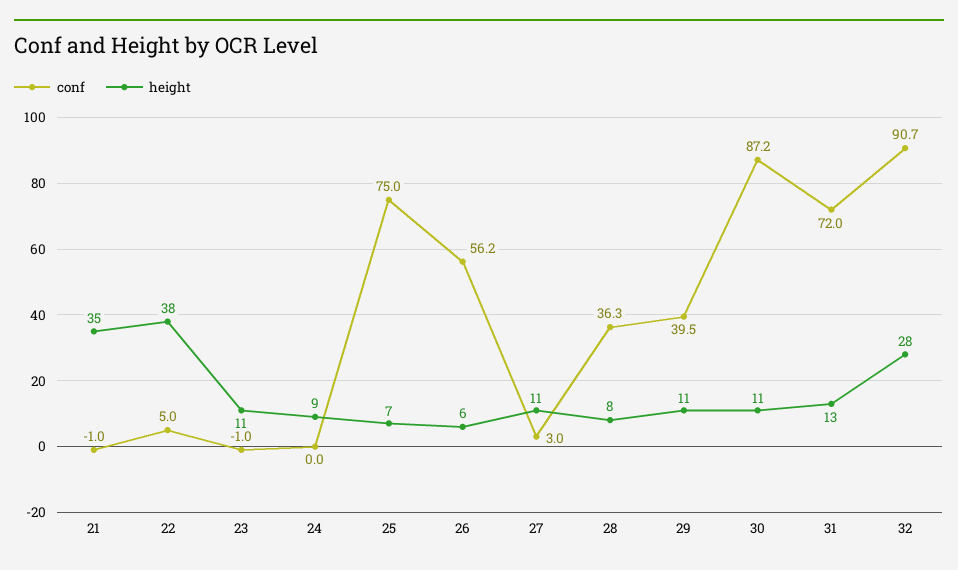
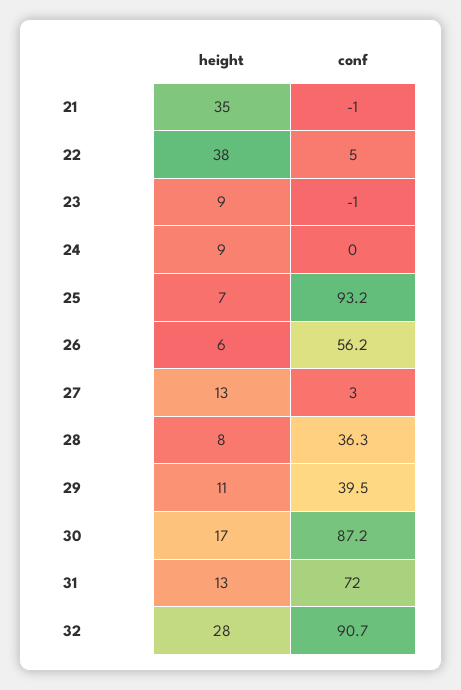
  {
    "conf": {
      "21": -1,
      "22": 5,
      "23": -1,
      "24": 0,
-     "25": 75,
+     "25": 93.2,
      "26": 56.2,
      "27": 3,
      "28": 36.3,
      "29": 39.5,
      "30": 87.2,
      "31": 72,
      "32": 90.7
    },
    "height": {
      "21": 35,
      "22": 38,
-     "23": 11,
+     "23": 9,
      "24": 9,
      "25": 7,
      "26": 6,
-     "27": 11,
+     "27": 13,
      "28": 8,
      "29": 11,
-     "30": 11,
+     "30": 17,
      "31": 13,
      "32": 28
    }
  }

